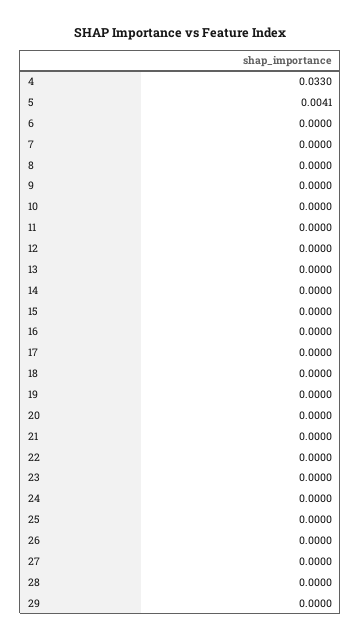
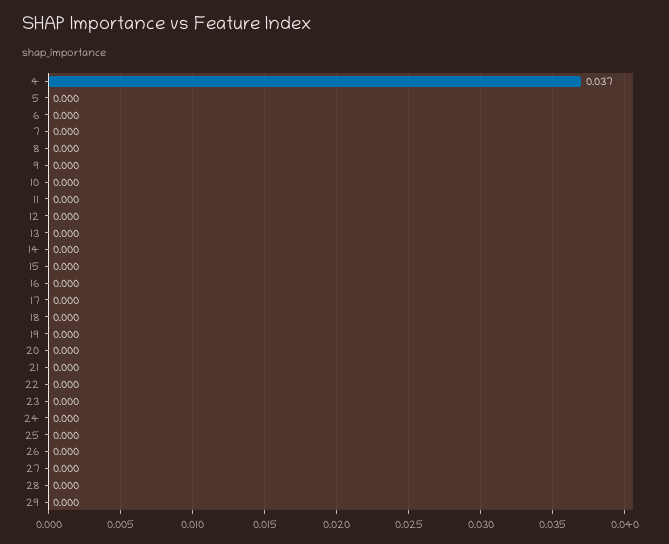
  {
-   "4": 0.033,
+   "4": 0.037,
-   "5": 0.0041,
+   "5": 0,
    "6": 0,
    "7": 0,
    "8": 0,
    "9": 0,
    "10": 0,
    "11": 0,
    "12": 0,
    "13": 0,
    "14": 0,
    "15": 0,
    "16": 0,
    "17": 0,
    "18": 0,
    "19": 0,
    "20": 0,
    "21": 0,
    "22": 0,
    "23": 0,
    "24": 0,
    "25": 0,
    "26": 0,
    "27": 0,
    "28": 0,
    "29": 0
  }

